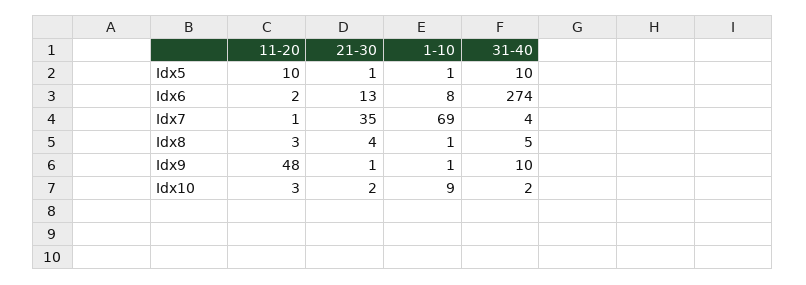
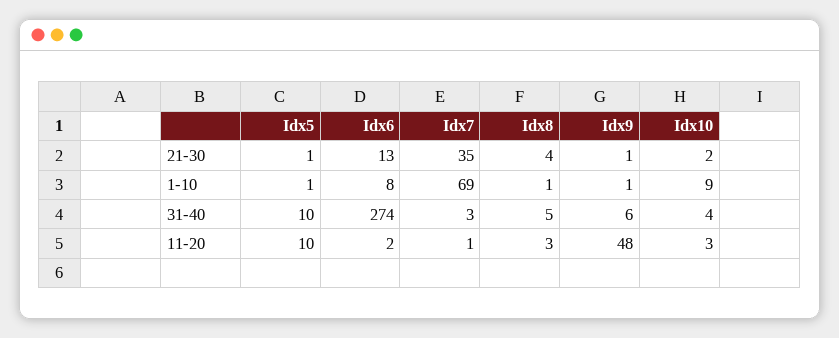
  {
    "11-20": {
      "Idx5": 10,
      "Idx6": 2,
      "Idx7": 1,
      "Idx8": 3,
      "Idx9": 48,
      "Idx10": 3
    },
    "21-30": {
      "Idx5": 1,
      "Idx6": 13,
      "Idx7": 35,
      "Idx8": 4,
      "Idx9": 1,
      "Idx10": 2
    },
    "1-10": {
      "Idx5": 1,
      "Idx6": 8,
      "Idx7": 69,
      "Idx8": 1,
      "Idx9": 1,
      "Idx10": 9
    },
    "31-40": {
      "Idx5": 10,
      "Idx6": 274,
-     "Idx7": 4,
+     "Idx7": 3,
      "Idx8": 5,
-     "Idx9": 10,
+     "Idx9": 6,
-     "Idx10": 2
+     "Idx10": 4
    }
  }

